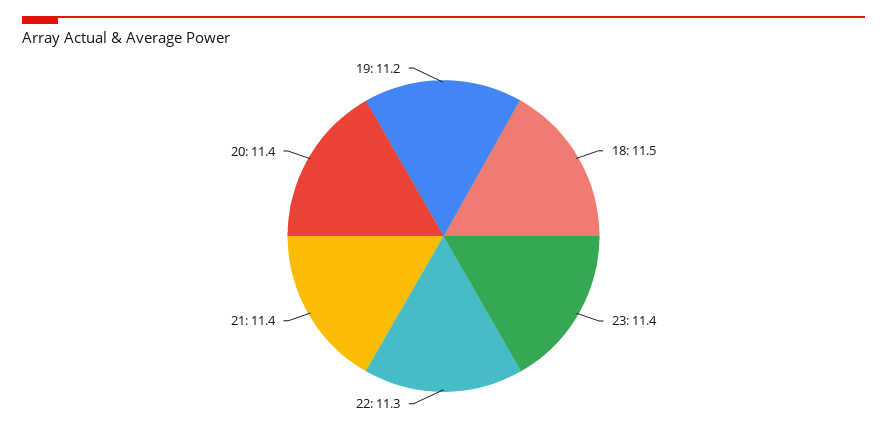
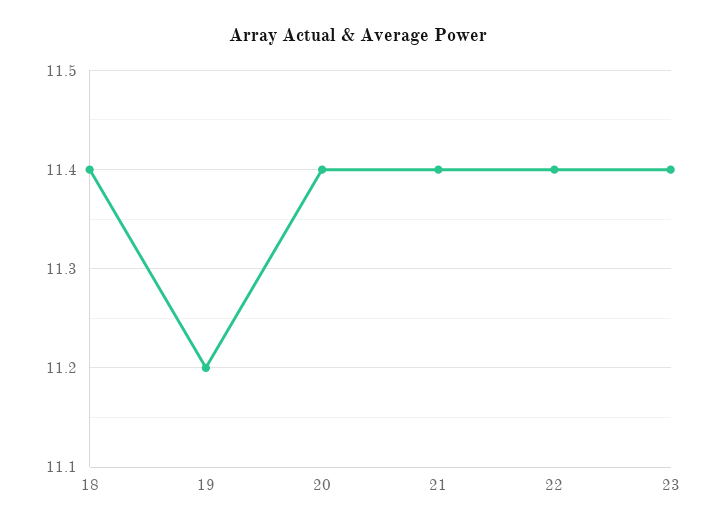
  {
-   "18": 11.5,
+   "18": 11.4,
    "23": 11.4,
-   "22": 11.3,
+   "22": 11.4,
    "21": 11.4,
    "20": 11.4,
    "19": 11.2
  }

